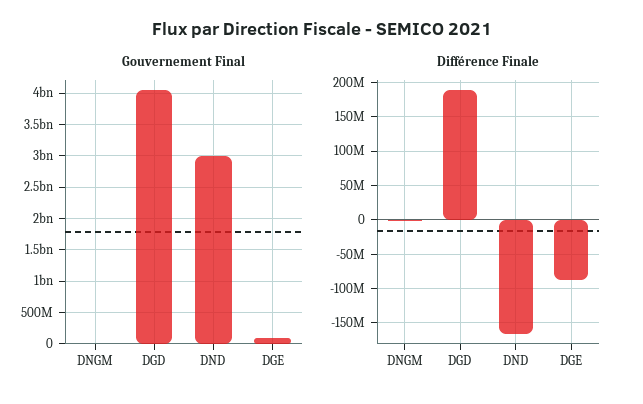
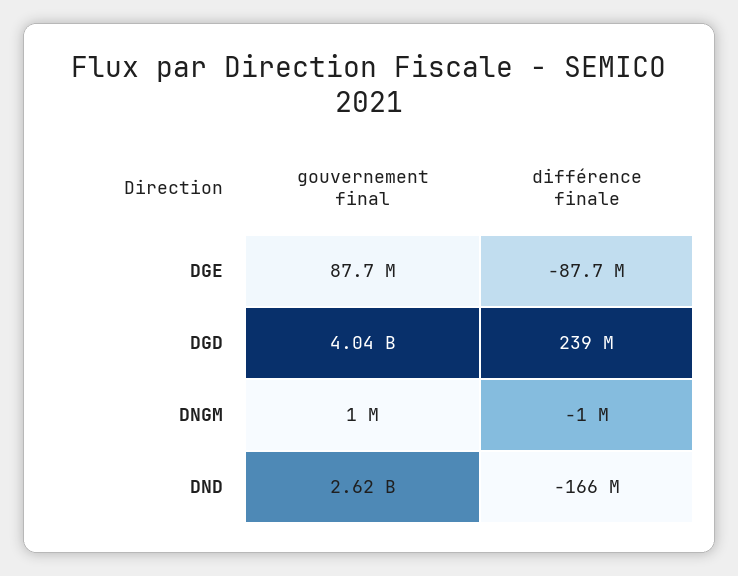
  {
    "Gouvernement Final": {
      "DNGM": 1000000,
      "DGD": 4040000000,
-     "DND": 3000000000,
+     "DND": 2620000000,
      "DGE": 87700000
    },
    "Différence Finale": {
      "DNGM": -1000000,
-     "DGD": 190000000,
+     "DGD": 239000000,
      "DND": -166000000,
      "DGE": -87700000
    }
  }

